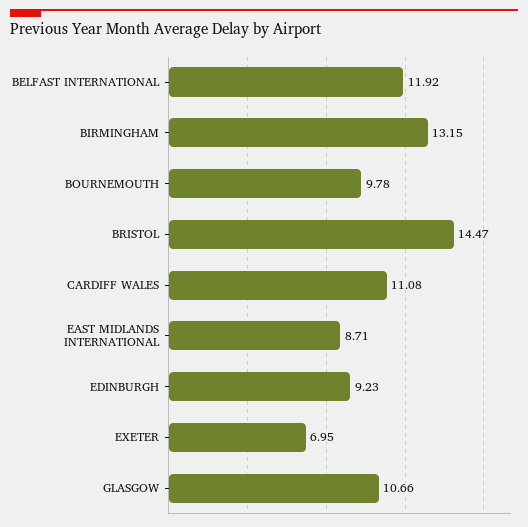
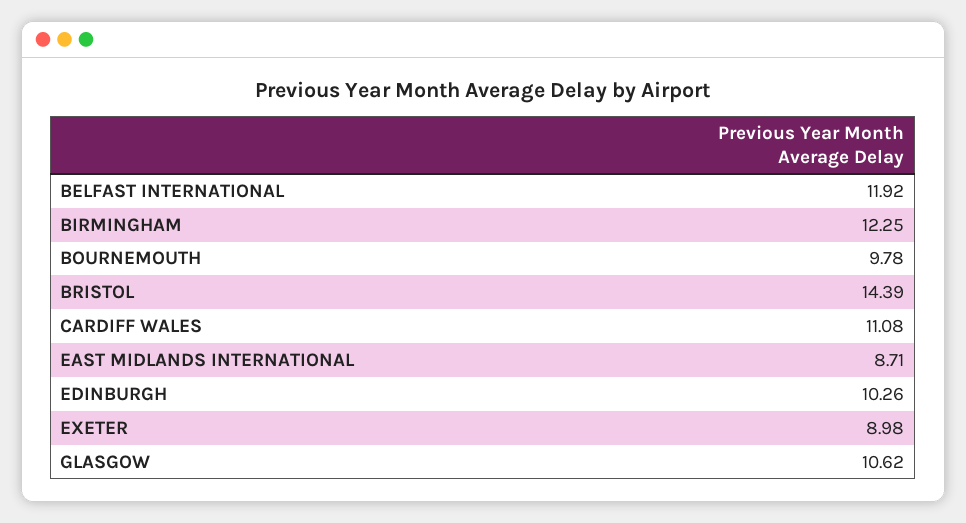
  {
    "BELFAST INTERNATIONAL": 11.92,
-   "BIRMINGHAM": 13.15,
+   "BIRMINGHAM": 12.25,
    "BOURNEMOUTH": 9.78,
-   "BRISTOL": 14.47,
+   "BRISTOL": 14.39,
    "CARDIFF WALES": 11.08,
    "EAST MIDLANDS INTERNATIONAL": 8.71,
-   "EDINBURGH": 9.23,
+   "EDINBURGH": 10.26,
-   "EXETER": 6.95,
+   "EXETER": 8.98,
-   "GLASGOW": 10.66
+   "GLASGOW": 10.62
  }

